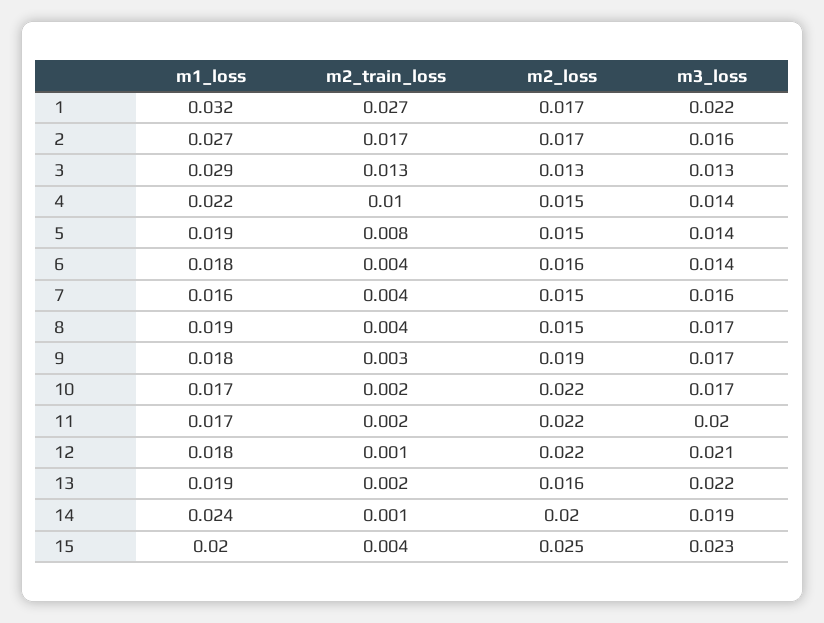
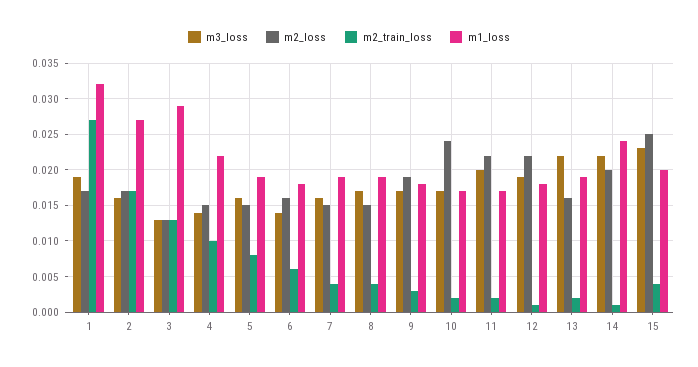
  {
    "m1_loss": {
      "1": 0.032,
      "2": 0.027,
      "3": 0.029,
      "4": 0.022,
      "5": 0.019,
      "6": 0.018,
-     "7": 0.016,
+     "7": 0.019,
      "8": 0.019,
      "9": 0.018,
      "10": 0.017,
      "11": 0.017,
      "12": 0.018,
      "13": 0.019,
      "14": 0.024,
      "15": 0.02
    },
    "m2_train_loss": {
      "1": 0.027,
      "2": 0.017,
      "3": 0.013,
      "4": 0.01,
      "5": 0.008,
-     "6": 0.004,
+     "6": 0.006,
      "7": 0.004,
      "8": 0.004,
      "9": 0.003,
      "10": 0.002,
      "11": 0.002,
      "12": 0.001,
      "13": 0.002,
      "14": 0.001,
      "15": 0.004
    },
    "m2_loss": {
      "1": 0.017,
      "2": 0.017,
      "3": 0.013,
      "4": 0.015,
      "5": 0.015,
      "6": 0.016,
      "7": 0.015,
      "8": 0.015,
      "9": 0.019,
-     "10": 0.022,
+     "10": 0.024,
      "11": 0.022,
      "12": 0.022,
      "13": 0.016,
      "14": 0.02,
      "15": 0.025
    },
    "m3_loss": {
-     "1": 0.022,
+     "1": 0.019,
      "2": 0.016,
      "3": 0.013,
      "4": 0.014,
-     "5": 0.014,
+     "5": 0.016,
      "6": 0.014,
      "7": 0.016,
      "8": 0.017,
      "9": 0.017,
      "10": 0.017,
      "11": 0.02,
-     "12": 0.021,
+     "12": 0.019,
      "13": 0.022,
-     "14": 0.019,
+     "14": 0.022,
      "15": 0.023
    }
  }

